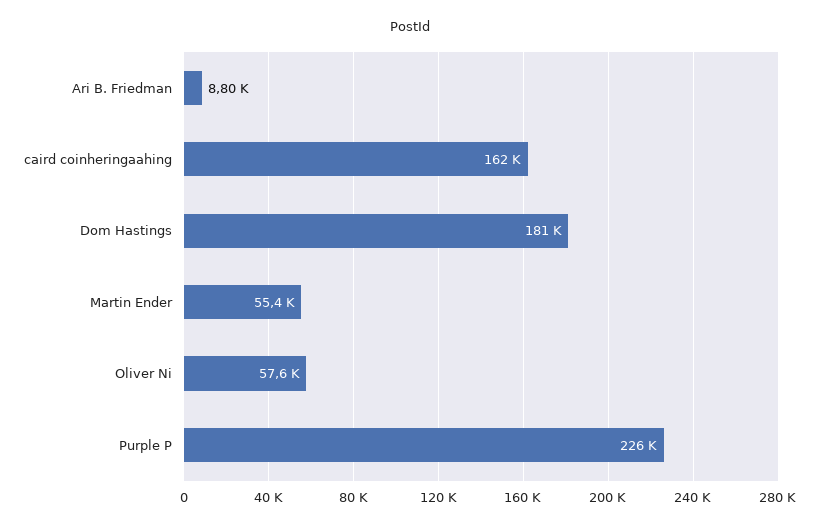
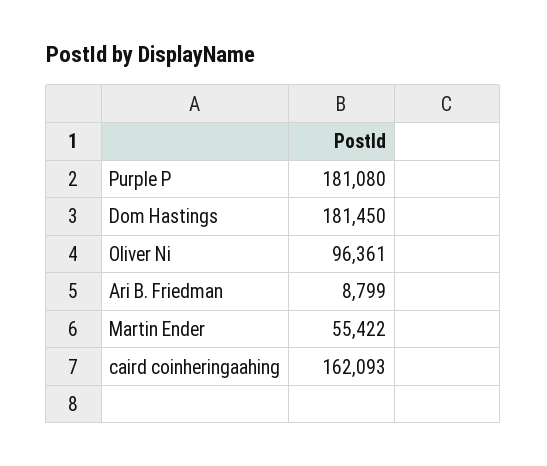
  {
    "Ari B. Friedman": 8799,
    "caird coinheringaahing": 162093,
    "Dom Hastings": 181450,
    "Martin Ender": 55422,
-   "Oliver Ni": 57600,
+   "Oliver Ni": 96361,
-   "Purple P": 226000
+   "Purple P": 181080
  }

